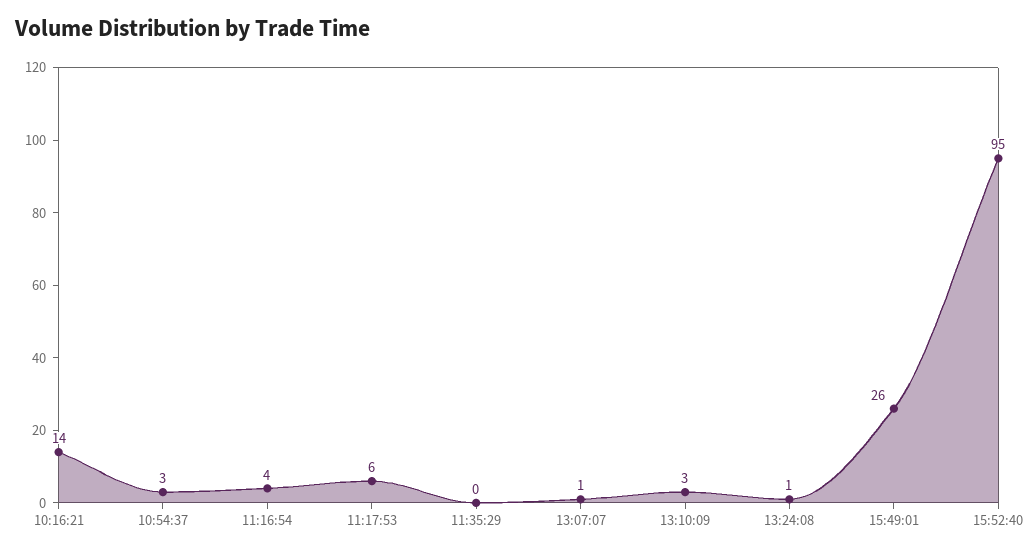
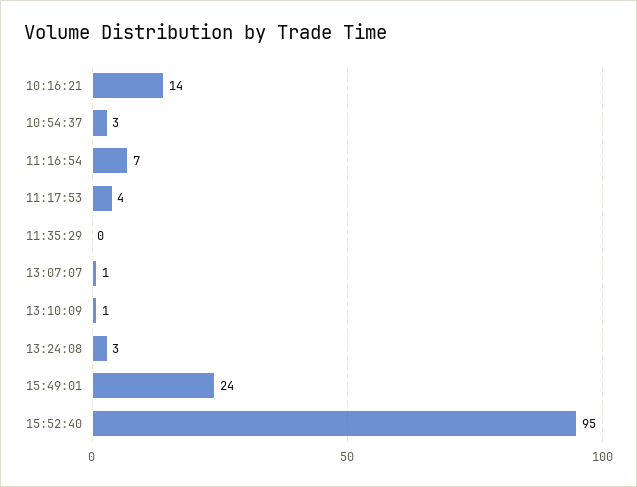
  {
    "10:16:21": 14,
    "10:54:37": 3,
-   "11:16:54": 4,
+   "11:16:54": 7,
-   "11:17:53": 6,
+   "11:17:53": 4,
    "11:35:29": 0,
    "13:07:07": 1,
-   "13:10:09": 3,
+   "13:10:09": 1,
-   "13:24:08": 1,
+   "13:24:08": 3,
-   "15:49:01": 26,
+   "15:49:01": 24,
    "15:52:40": 95
  }

